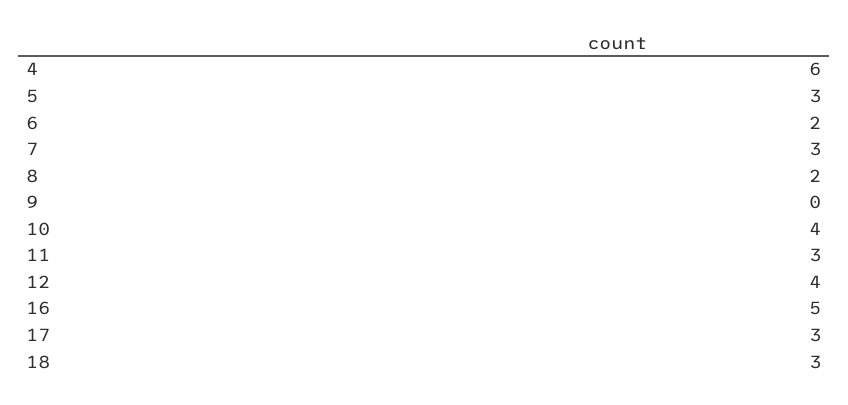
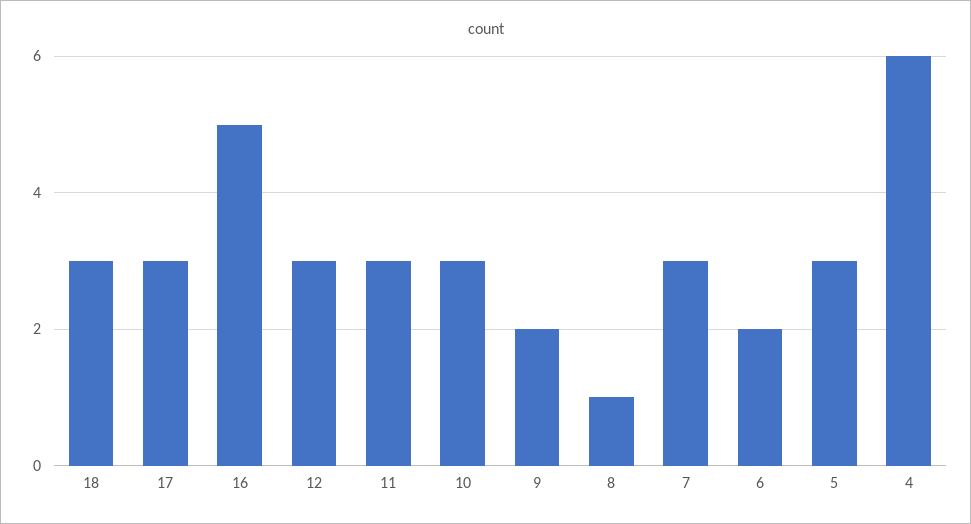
  {
    "4": 6,
    "5": 3,
    "6": 2,
    "7": 3,
-   "8": 2,
+   "8": 1,
-   "9": 0,
+   "9": 2,
-   "10": 4,
+   "10": 3,
    "11": 3,
-   "12": 4,
+   "12": 3,
    "16": 5,
    "17": 3,
    "18": 3
  }

